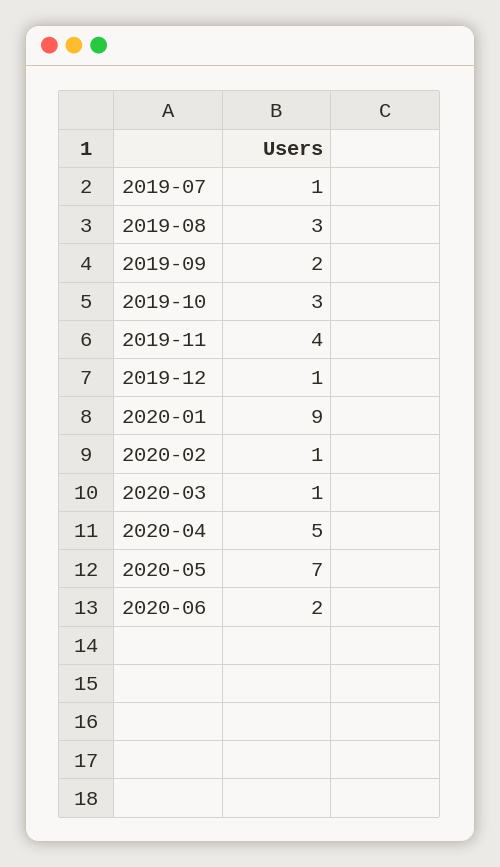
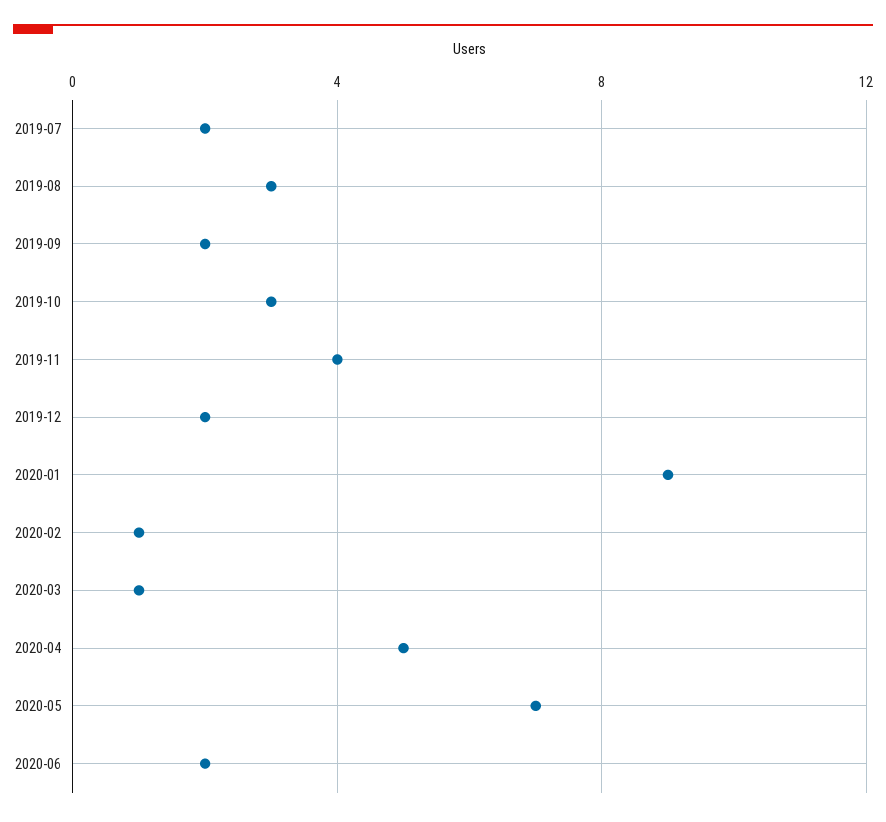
  {
-   "2019-07": 1,
+   "2019-07": 2,
    "2019-08": 3,
    "2019-09": 2,
    "2019-10": 3,
    "2019-11": 4,
-   "2019-12": 1,
+   "2019-12": 2,
    "2020-01": 9,
    "2020-02": 1,
    "2020-03": 1,
    "2020-04": 5,
    "2020-05": 7,
    "2020-06": 2
  }

